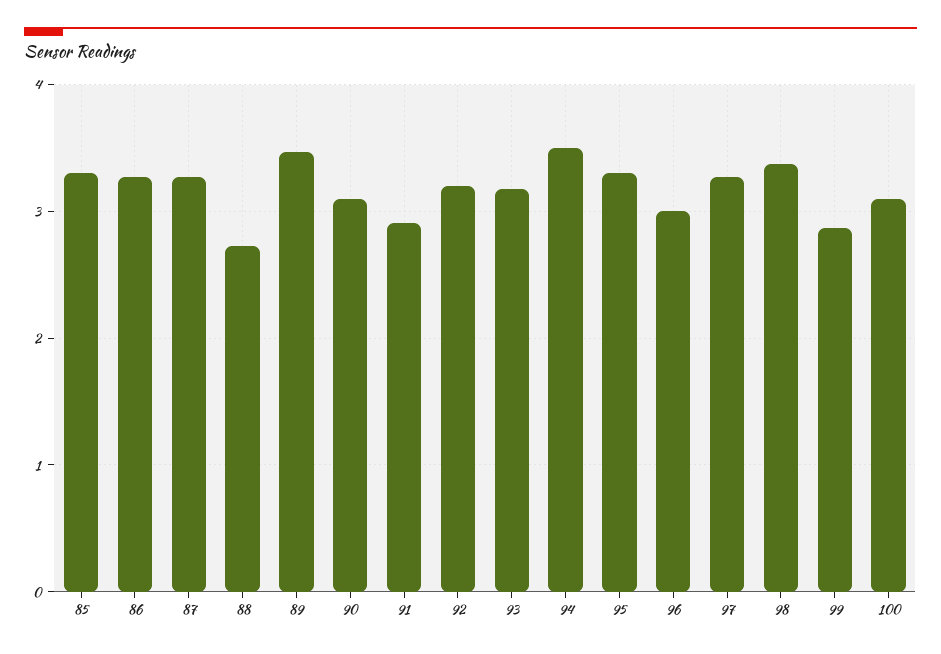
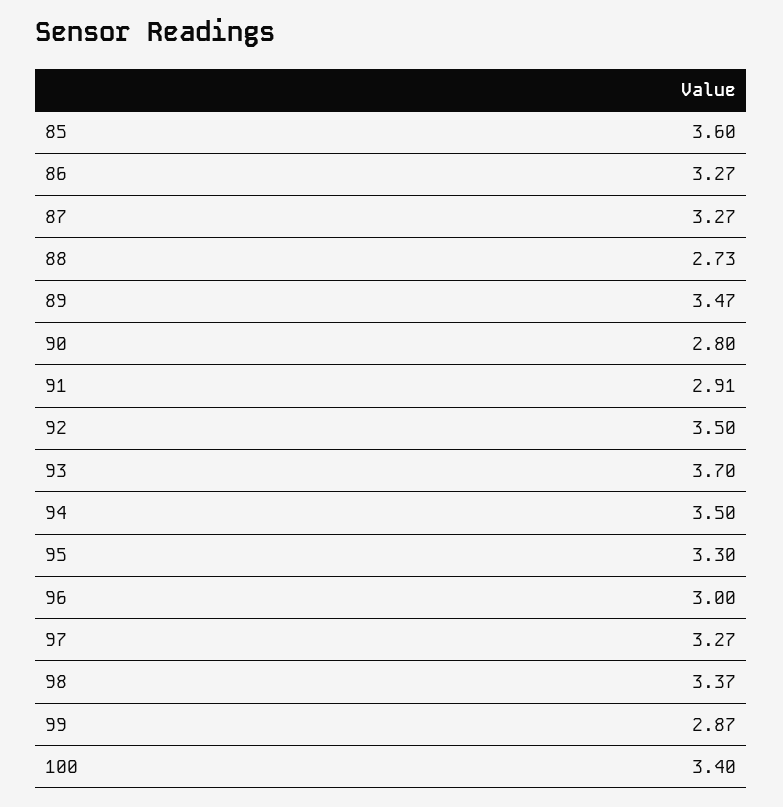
  {
-   "85": 3.3,
+   "85": 3.6,
    "86": 3.27,
    "87": 3.27,
    "88": 2.73,
    "89": 3.47,
-   "90": 3.1,
+   "90": 2.8,
    "91": 2.91,
-   "92": 3.2,
+   "92": 3.5,
-   "93": 3.2,
+   "93": 3.7,
    "94": 3.5,
    "95": 3.3,
    "96": 3,
    "97": 3.27,
    "98": 3.37,
    "99": 2.87,
-   "100": 3.1
+   "100": 3.4
  }

